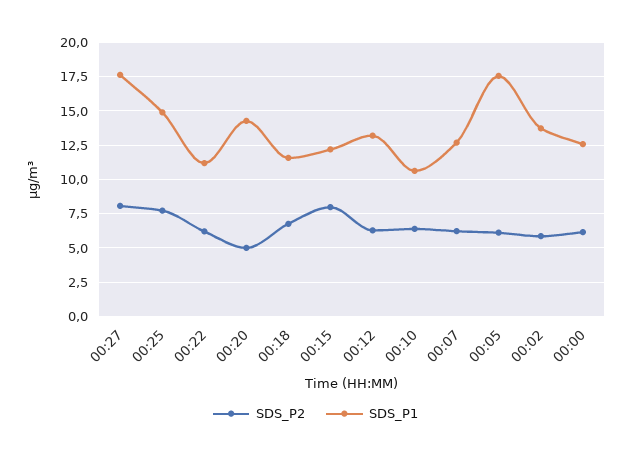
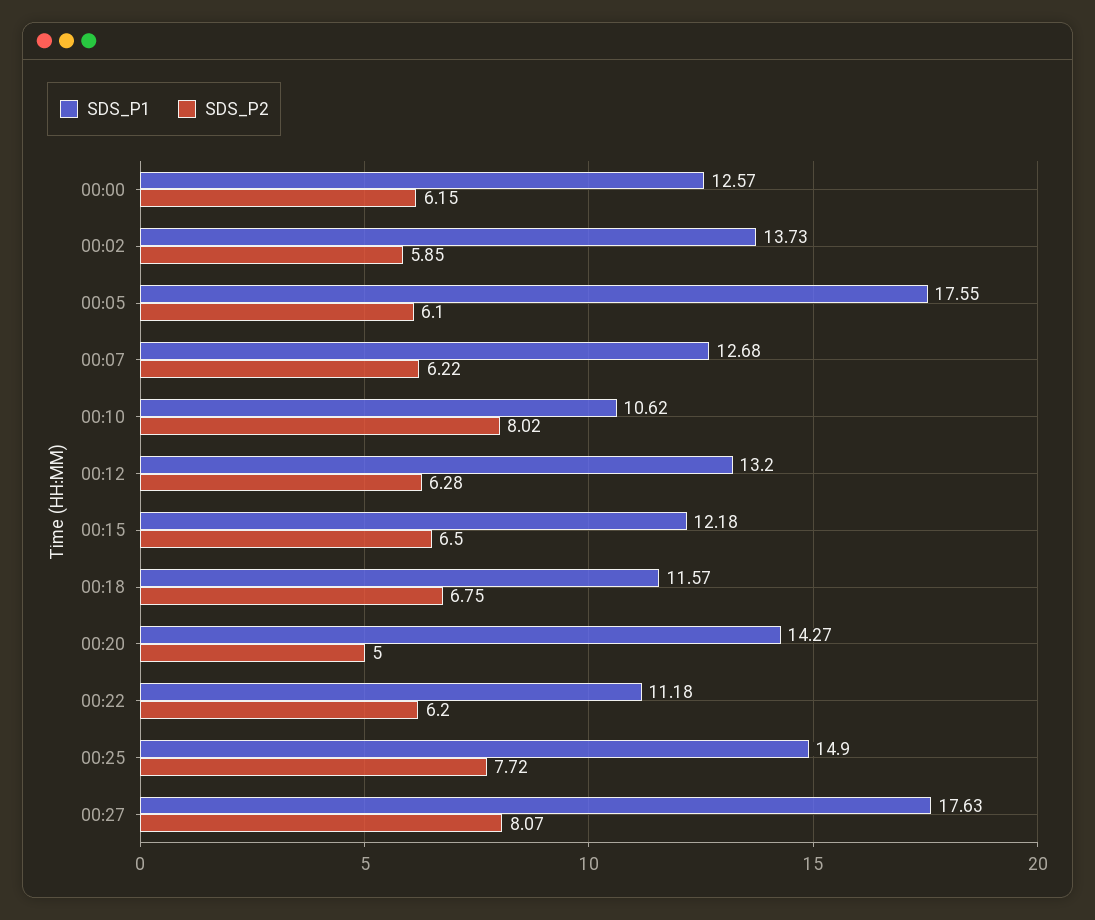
  {
    "SDS_P2": {
      "00:27": 8.07,
      "00:25": 7.72,
      "00:22": 6.2,
      "00:20": 5,
      "00:18": 6.75,
-     "00:15": 8,
+     "00:15": 6.5,
      "00:12": 6.28,
-     "00:10": 6.5,
+     "00:10": 8.02,
      "00:07": 6.22,
      "00:05": 6.1,
      "00:02": 5.85,
      "00:00": 6.15
    },
    "SDS_P1": {
      "00:27": 17.63,
      "00:25": 14.9,
      "00:22": 11.18,
      "00:20": 14.27,
      "00:18": 11.57,
      "00:15": 12.18,
      "00:12": 13.2,
      "00:10": 10.62,
      "00:07": 12.68,
      "00:05": 17.55,
      "00:02": 13.73,
      "00:00": 12.57
    }
  }

